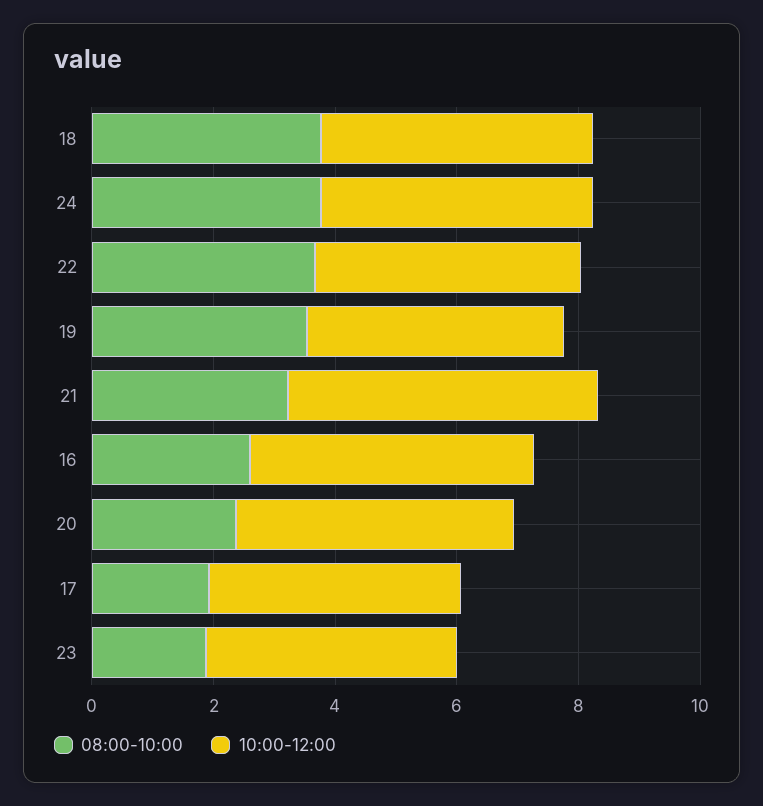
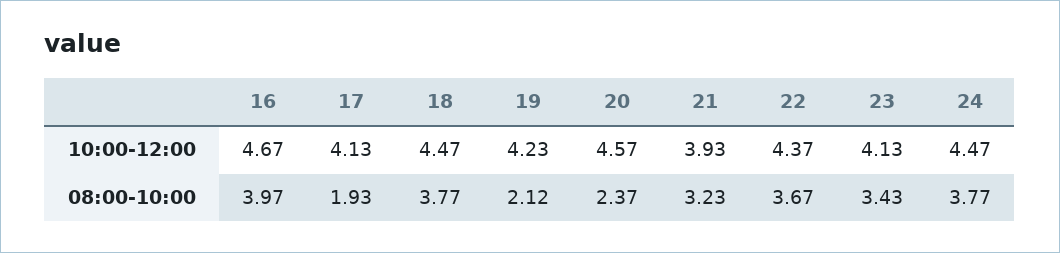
  {
    "08:00-10:00": {
      "18": 3.77,
      "24": 3.77,
      "22": 3.67,
-     "19": 3.5,
+     "19": 2.12,
      "21": 3.23,
-     "16": 2.5,
+     "16": 3.97,
      "20": 2.37,
      "17": 1.93,
-     "23": 2
+     "23": 3.43
    },
    "10:00-12:00": {
      "18": 4.47,
      "24": 4.47,
      "22": 4.37,
      "19": 4.23,
-     "21": 5,
+     "21": 3.93,
      "16": 4.67,
      "20": 4.57,
      "17": 4.13,
      "23": 4.13
    }
  }

